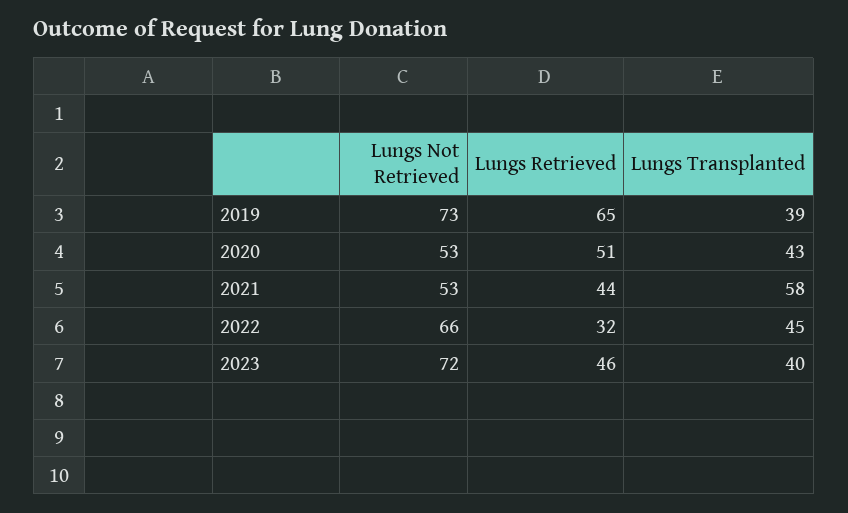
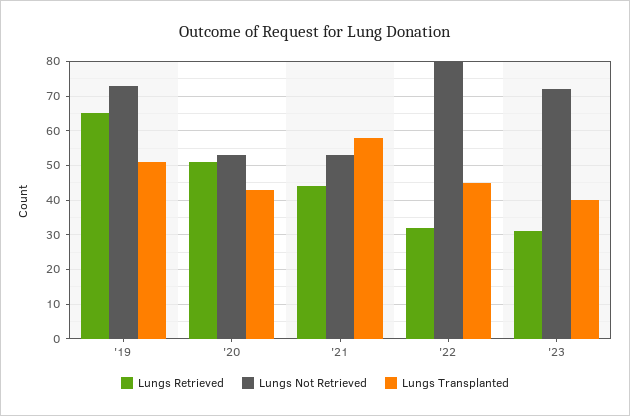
  {
    "Lungs Not Retrieved": {
      "2019": 73,
      "2020": 53,
      "2021": 53,
-     "2022": 66,
+     "2022": 80,
      "2023": 72
    },
    "Lungs Retrieved": {
      "2019": 65,
      "2020": 51,
      "2021": 44,
      "2022": 32,
-     "2023": 46
+     "2023": 30
    },
    "Lungs Transplanted": {
-     "2019": 39,
+     "2019": 50,
      "2020": 43,
      "2021": 58,
      "2022": 45,
      "2023": 40
    }
  }

